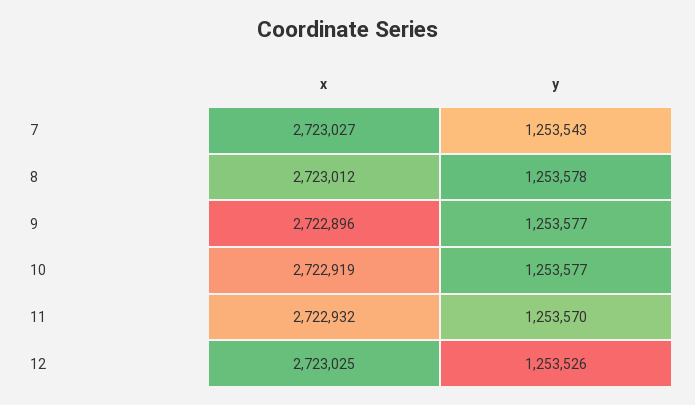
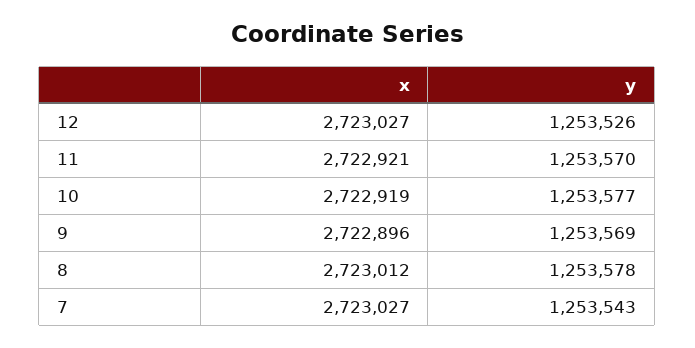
  {
    "x": {
      "7": 2723027,
      "8": 2723012,
      "9": 2722896,
      "10": 2722919,
-     "11": 2722932,
+     "11": 2722921,
-     "12": 2723025
+     "12": 2723027
    },
    "y": {
      "7": 1253543,
      "8": 1253578,
-     "9": 1253577,
+     "9": 1253569,
      "10": 1253577,
      "11": 1253570,
      "12": 1253526
    }
  }

